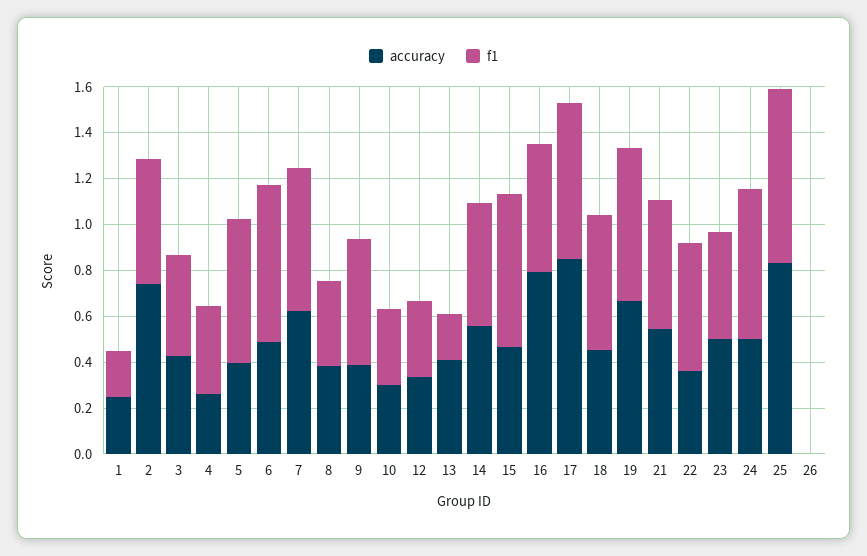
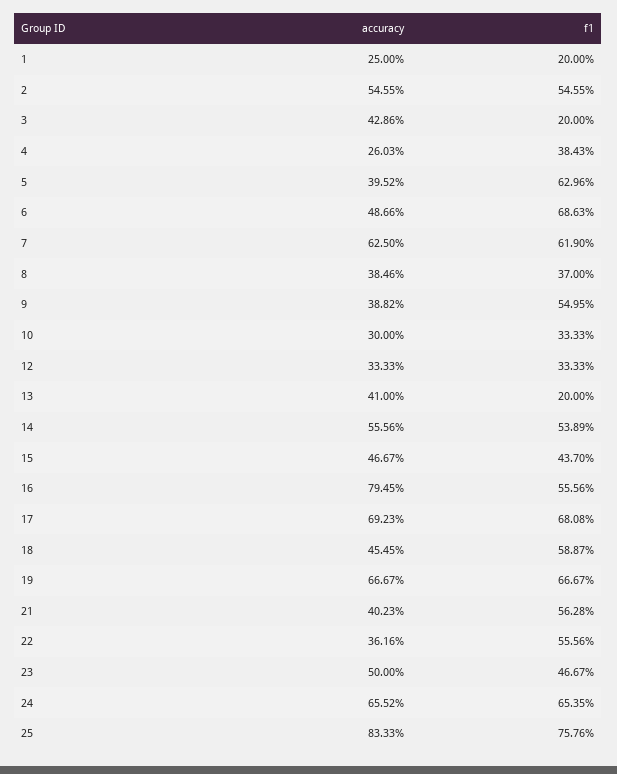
  {
    "accuracy": {
      "1": 0.25,
-     "2": 0.75,
+     "2": 0.5455,
      "3": 0.4286,
      "4": 0.2603,
      "5": 0.3952,
      "6": 0.4866,
      "7": 0.625,
      "8": 0.3846,
      "9": 0.3882,
      "10": 0.3,
      "12": 0.3333,
      "13": 0.41,
      "14": 0.5556,
      "15": 0.4667,
      "16": 0.7945,
-     "17": 0.85,
+     "17": 0.6923,
      "18": 0.4545,
      "19": 0.6667,
-     "21": 0.55,
+     "21": 0.4023,
      "22": 0.3616,
      "23": 0.5,
-     "24": 0.5,
+     "24": 0.6552,
-     "25": 0.8333,
+     "25": 0.8333
-     "26": 0
    },
    "f1": {
      "1": 0.2,
      "2": 0.5455,
-     "3": 0.45,
+     "3": 0.2,
      "4": 0.3843,
      "5": 0.6296,
      "6": 0.6863,
      "7": 0.619,
      "8": 0.37,
      "9": 0.5495,
      "10": 0.3333,
      "12": 0.3333,
      "13": 0.2,
      "14": 0.5389,
-     "15": 0.65,
+     "15": 0.437,
      "16": 0.5556,
      "17": 0.6808,
      "18": 0.5887,
      "19": 0.6667,
      "21": 0.5628,
      "22": 0.5556,
      "23": 0.4667,
      "24": 0.6535,
-     "25": 0.7576,
+     "25": 0.7576
-     "26": 0
    }
  }

